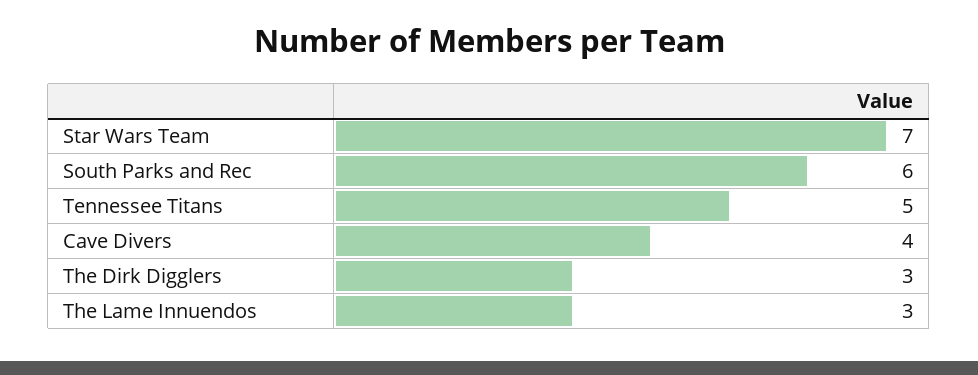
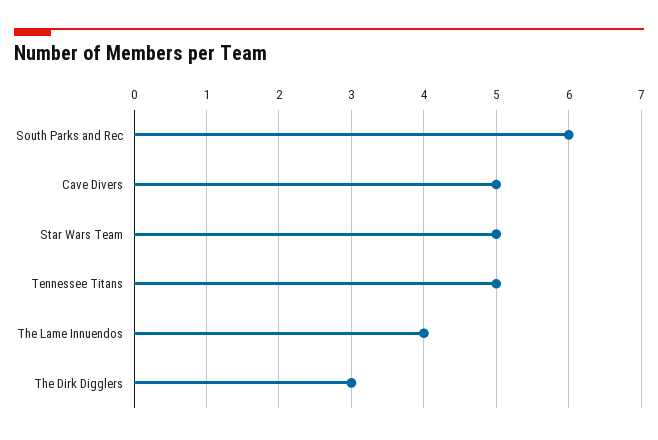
  {
-   "Star Wars Team": 7,
+   "Star Wars Team": 5,
    "South Parks and Rec": 6,
    "Tennessee Titans": 5,
-   "Cave Divers": 4,
+   "Cave Divers": 5,
    "The Dirk Digglers": 3,
-   "The Lame Innuendos": 3
+   "The Lame Innuendos": 4
  }

